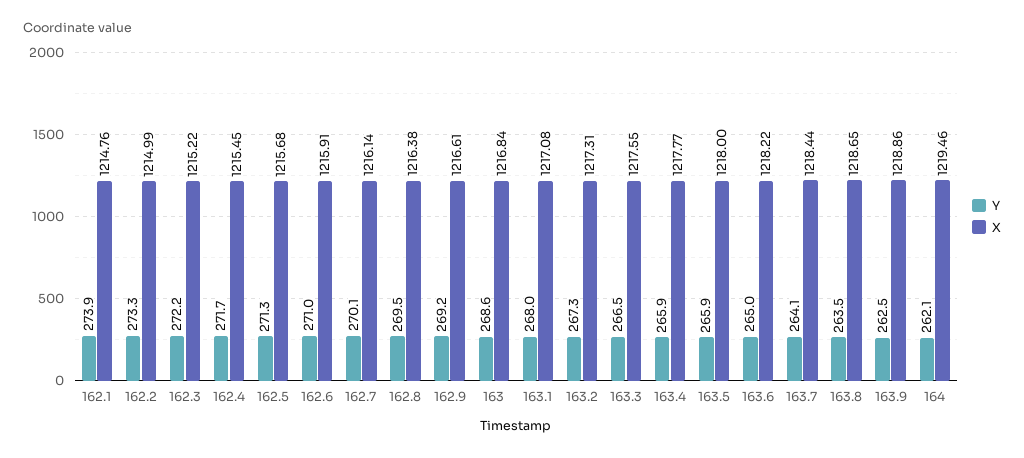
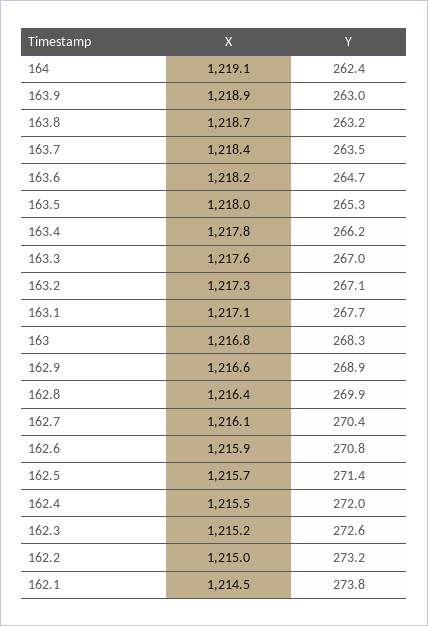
  {
    "Y": {
-     "162.1": 273.9,
+     "162.1": 273.8,
-     "162.2": 273.3,
+     "162.2": 273.2,
-     "162.3": 272.2,
+     "162.3": 272.6,
-     "162.4": 271.7,
+     "162.4": 272,
-     "162.5": 271.3,
+     "162.5": 271.4,
-     "162.6": 271,
+     "162.6": 270.8,
-     "162.7": 270.1,
+     "162.7": 270.4,
-     "162.8": 269.5,
+     "162.8": 269.9,
-     "162.9": 269.2,
+     "162.9": 268.9,
-     "163": 268.6,
+     "163": 268.3,
-     "163.1": 268,
+     "163.1": 267.7,
-     "163.2": 267.3,
+     "163.2": 267.1,
-     "163.3": 266.5,
+     "163.3": 267,
-     "163.4": 265.9,
+     "163.4": 266.2,
-     "163.5": 265.9,
+     "163.5": 265.3,
-     "163.6": 265,
+     "163.6": 264.7,
-     "163.7": 264.1,
+     "163.7": 263.5,
-     "163.8": 263.5,
+     "163.8": 263.2,
-     "163.9": 262.5,
+     "163.9": 263,
-     "164": 262.1
+     "164": 262.4
    },
    "X": {
-     "162.1": 1214.76,
+     "162.1": 1214.5,
      "162.2": 1214.99,
      "162.3": 1215.22,
      "162.4": 1215.45,
      "162.5": 1215.68,
      "162.6": 1215.91,
      "162.7": 1216.14,
      "162.8": 1216.38,
      "162.9": 1216.61,
      "163": 1216.84,
      "163.1": 1217.08,
      "163.2": 1217.31,
      "163.3": 1217.55,
      "163.4": 1217.77,
      "163.5": 1218,
      "163.6": 1218.22,
      "163.7": 1218.44,
      "163.8": 1218.65,
      "163.9": 1218.86,
-     "164": 1219.46
+     "164": 1219.1
    }
  }

